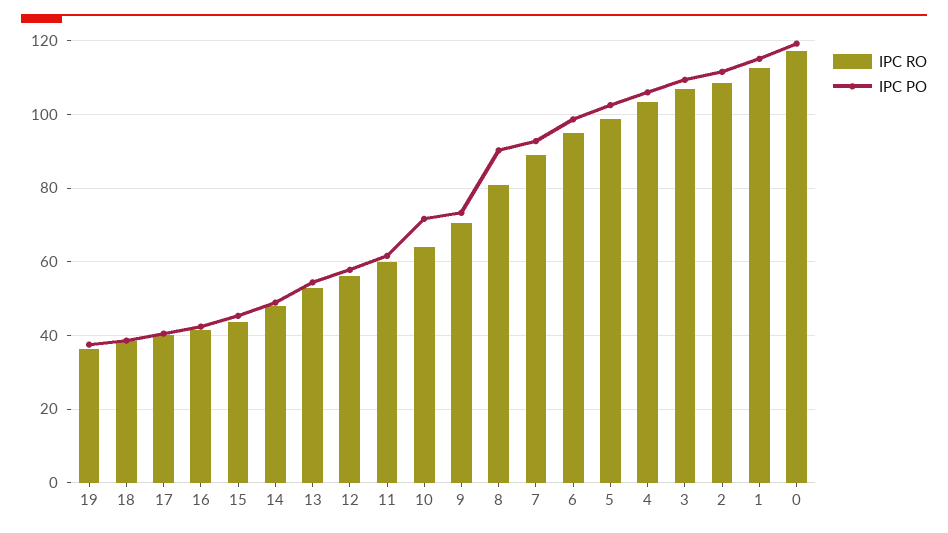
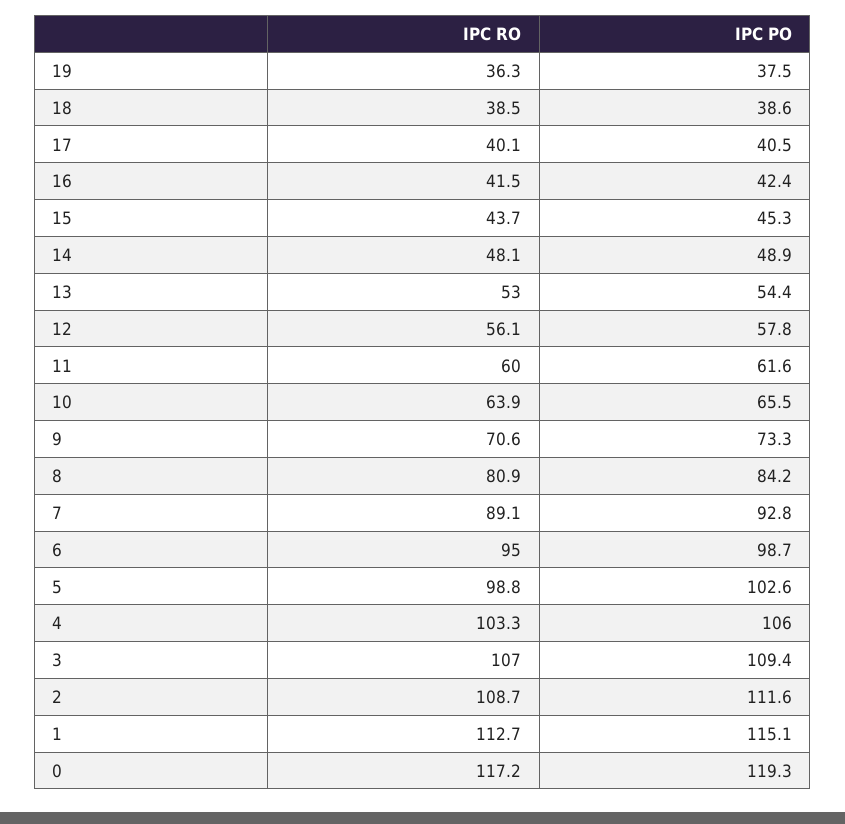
  {
    "IPC RO": {
      "19": 36.3,
      "18": 38.5,
      "17": 40.1,
      "16": 41.5,
      "15": 43.7,
      "14": 48.1,
      "13": 53,
      "12": 56.1,
      "11": 60,
      "10": 63.9,
      "9": 70.6,
      "8": 80.9,
      "7": 89.1,
      "6": 95,
      "5": 98.8,
      "4": 103.3,
      "3": 107,
      "2": 108.7,
      "1": 112.7,
      "0": 117.2
    },
    "IPC PO": {
      "19": 37.5,
      "18": 38.6,
      "17": 40.5,
      "16": 42.4,
      "15": 45.3,
      "14": 48.9,
      "13": 54.4,
      "12": 57.8,
      "11": 61.6,
-     "10": 72,
+     "10": 65.5,
      "9": 73.3,
-     "8": 90,
+     "8": 84.2,
      "7": 92.8,
      "6": 98.7,
      "5": 102.6,
      "4": 106,
      "3": 109.4,
      "2": 111.6,
      "1": 115.1,
      "0": 119.3
    }
  }

